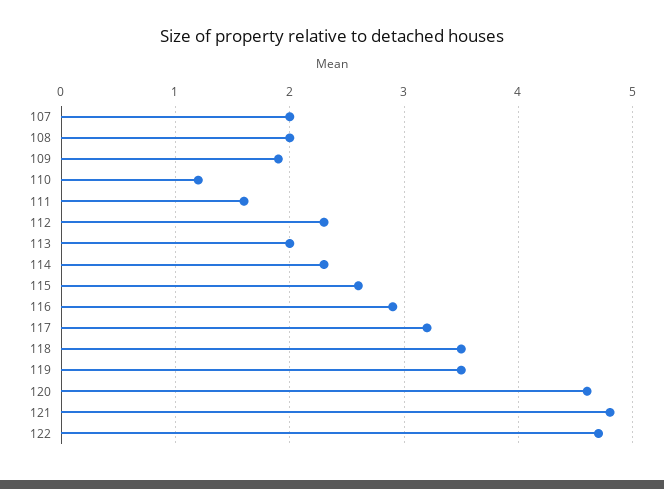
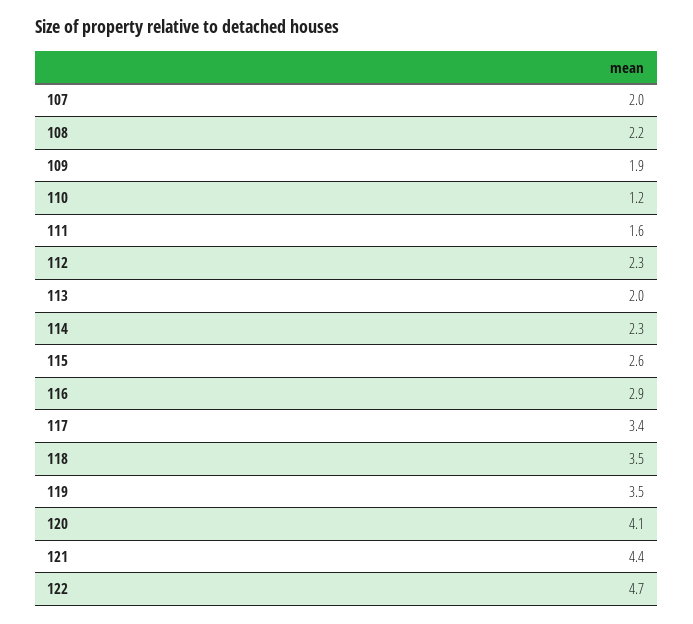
  {
    "107": 2,
-   "108": 2,
+   "108": 2.2,
    "109": 1.9,
    "110": 1.2,
    "111": 1.6,
    "112": 2.3,
    "113": 2,
    "114": 2.3,
    "115": 2.6,
    "116": 2.9,
-   "117": 3.2,
+   "117": 3.4,
    "118": 3.5,
    "119": 3.5,
-   "120": 4.6,
+   "120": 4.1,
-   "121": 4.8,
+   "121": 4.4,
    "122": 4.7
  }

